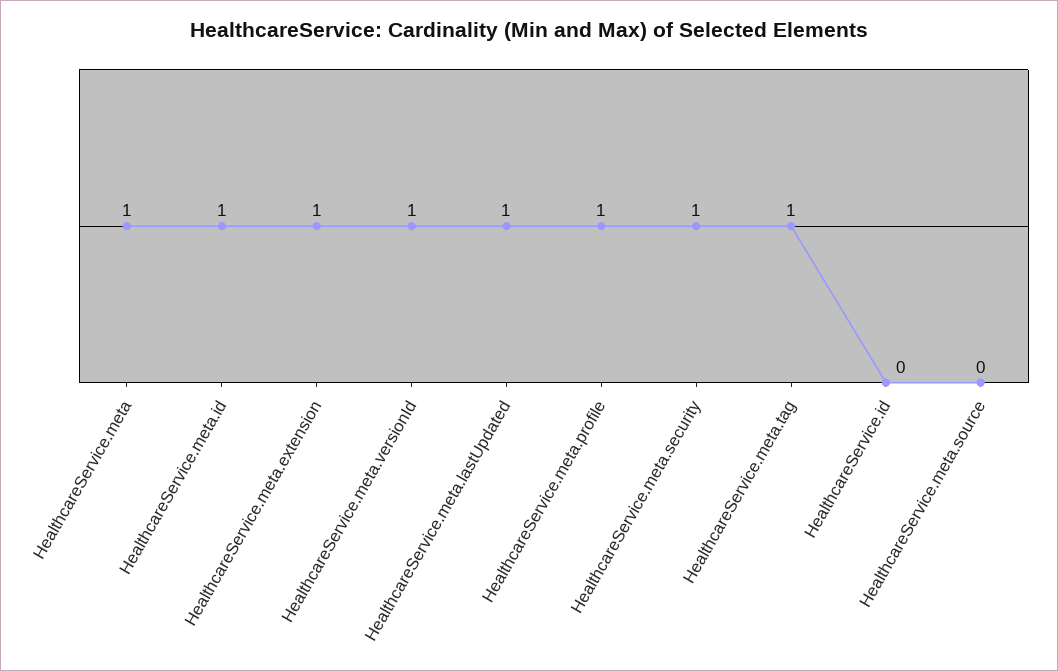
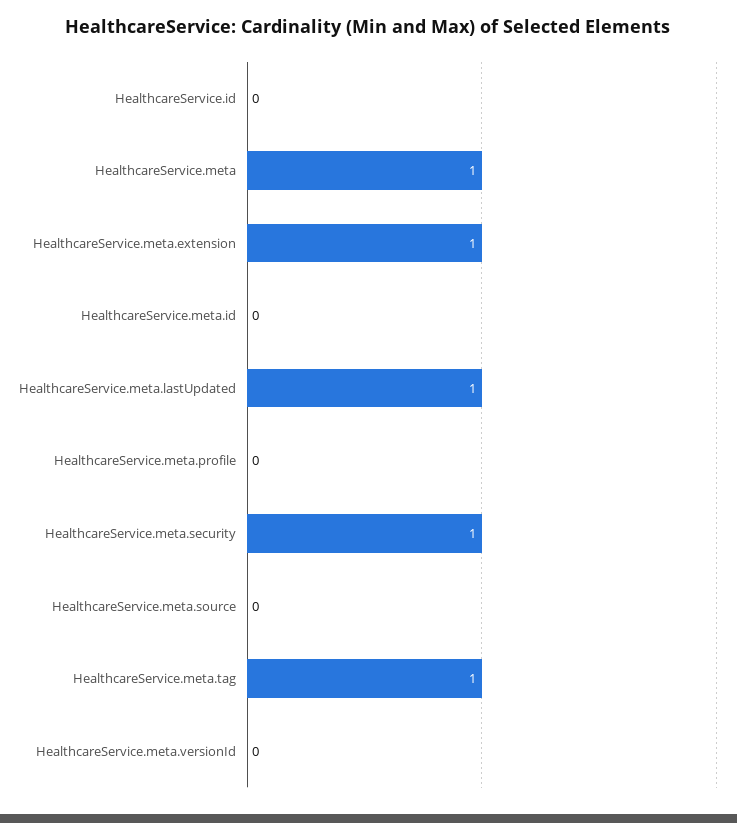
  {
    "HealthcareService.meta": 1,
-   "HealthcareService.meta.id": 1,
+   "HealthcareService.meta.id": 0,
    "HealthcareService.meta.extension": 1,
-   "HealthcareService.meta.versionId": 1,
+   "HealthcareService.meta.versionId": 0,
    "HealthcareService.meta.lastUpdated": 1,
-   "HealthcareService.meta.profile": 1,
+   "HealthcareService.meta.profile": 0,
    "HealthcareService.meta.security": 1,
    "HealthcareService.meta.tag": 1,
    "HealthcareService.id": 0,
    "HealthcareService.meta.source": 0
  }

